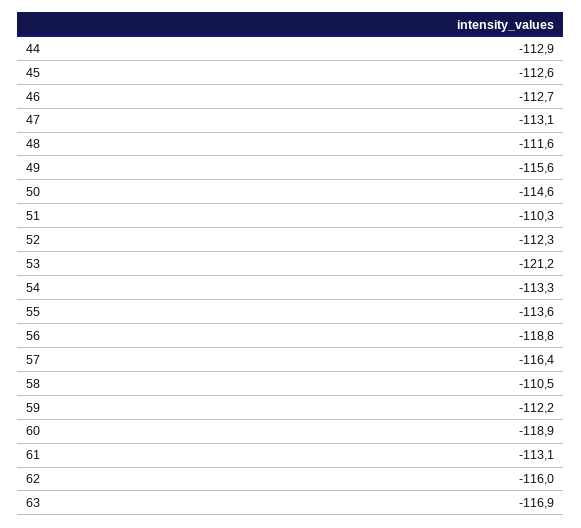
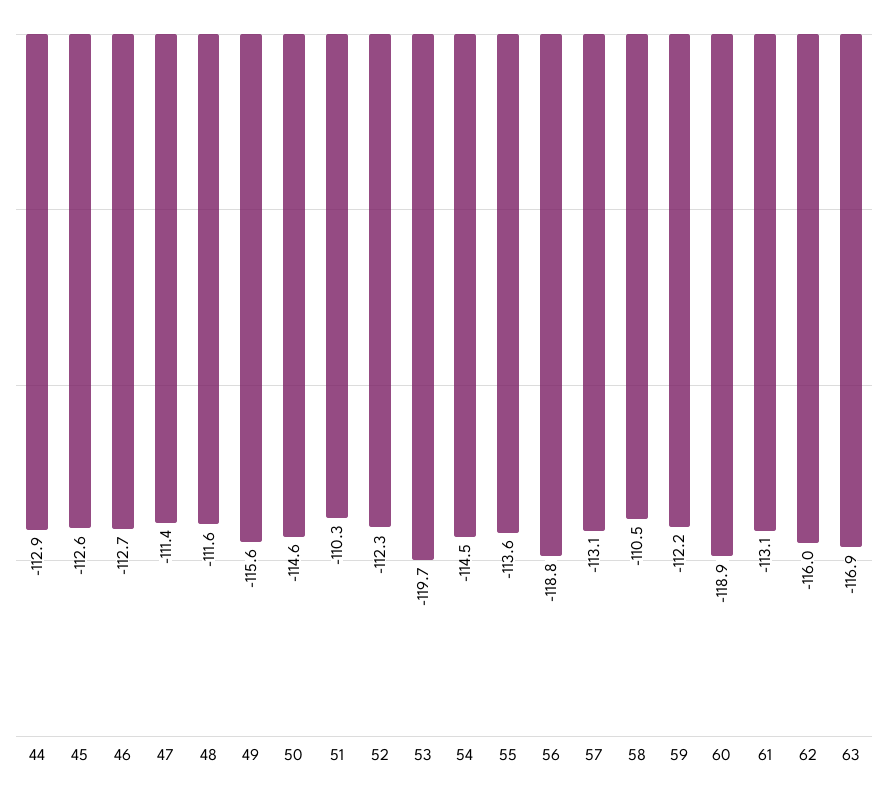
  {
    "44": -112.9,
    "45": -112.6,
    "46": -112.7,
-   "47": -113.1,
+   "47": -111.4,
    "48": -111.6,
    "49": -115.6,
    "50": -114.6,
    "51": -110.3,
    "52": -112.3,
-   "53": -121.2,
+   "53": -119.7,
-   "54": -113.3,
+   "54": -114.5,
    "55": -113.6,
    "56": -118.8,
-   "57": -116.4,
+   "57": -113.1,
    "58": -110.5,
    "59": -112.2,
    "60": -118.9,
    "61": -113.1,
    "62": -116,
    "63": -116.9
  }

